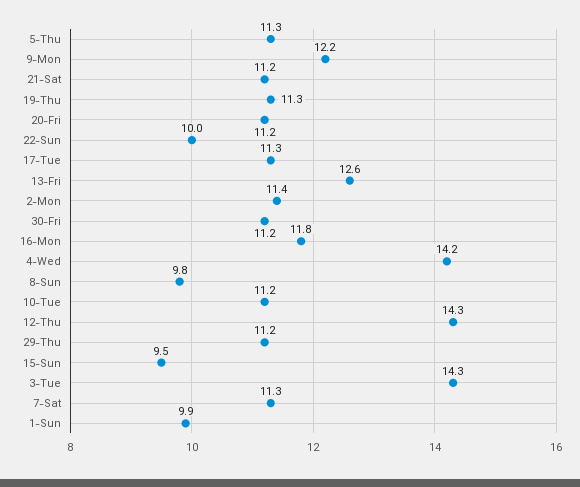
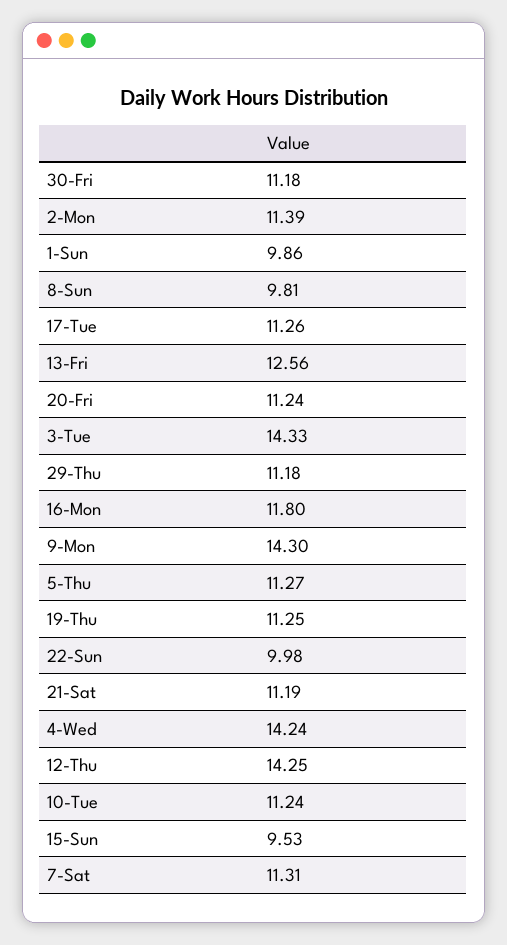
  {
    "5-Thu": 11.27,
-   "9-Mon": 12.2,
+   "9-Mon": 14.3,
    "21-Sat": 11.19,
    "19-Thu": 11.25,
    "20-Fri": 11.24,
    "22-Sun": 9.98,
    "17-Tue": 11.26,
    "13-Fri": 12.56,
    "2-Mon": 11.39,
    "30-Fri": 11.18,
    "16-Mon": 11.8,
    "4-Wed": 14.24,
    "8-Sun": 9.81,
    "10-Tue": 11.24,
    "12-Thu": 14.25,
    "29-Thu": 11.18,
    "15-Sun": 9.53,
    "3-Tue": 14.33,
    "7-Sat": 11.31,
    "1-Sun": 9.86
  }

